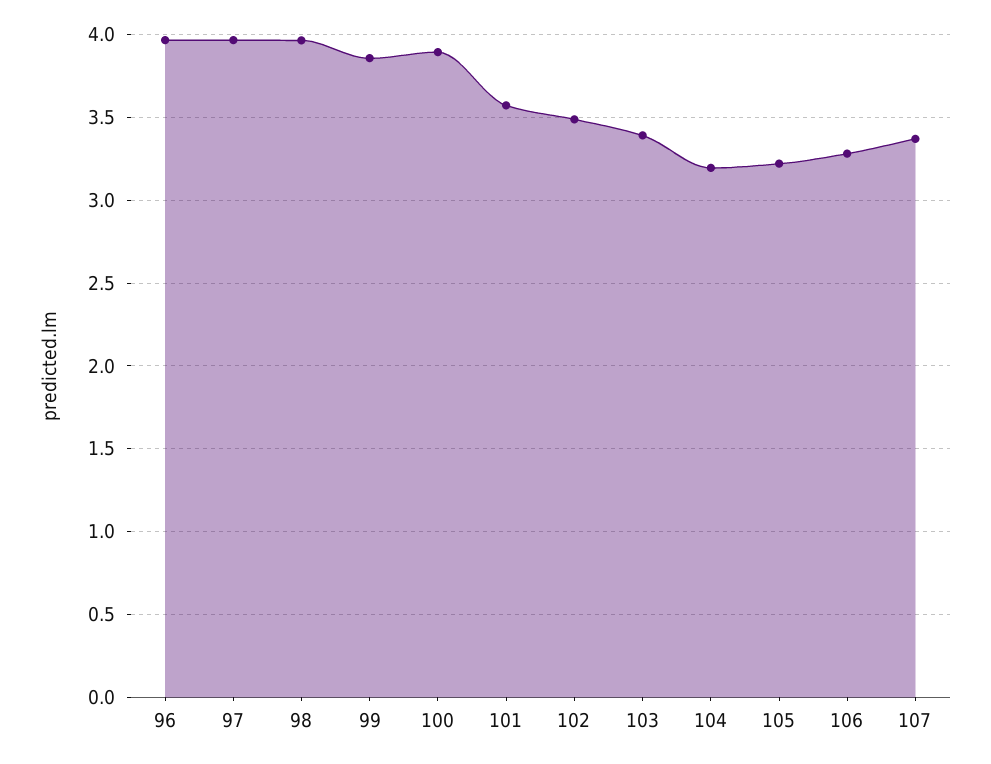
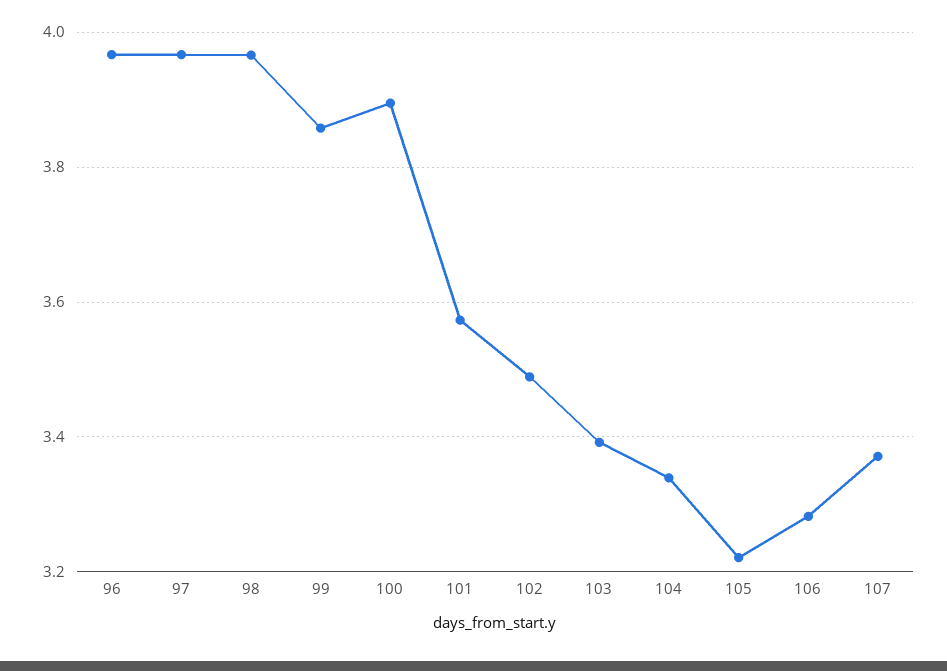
  {
    "96": 3.96,
    "97": 3.96,
    "98": 3.96,
    "99": 3.86,
    "100": 3.9,
    "101": 3.58,
    "102": 3.48,
    "103": 3.4,
-   "104": 3.2,
+   "104": 3.34,
    "105": 3.22,
    "106": 3.28,
    "107": 3.38
  }

